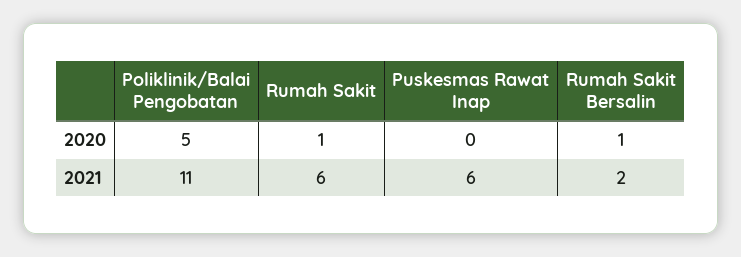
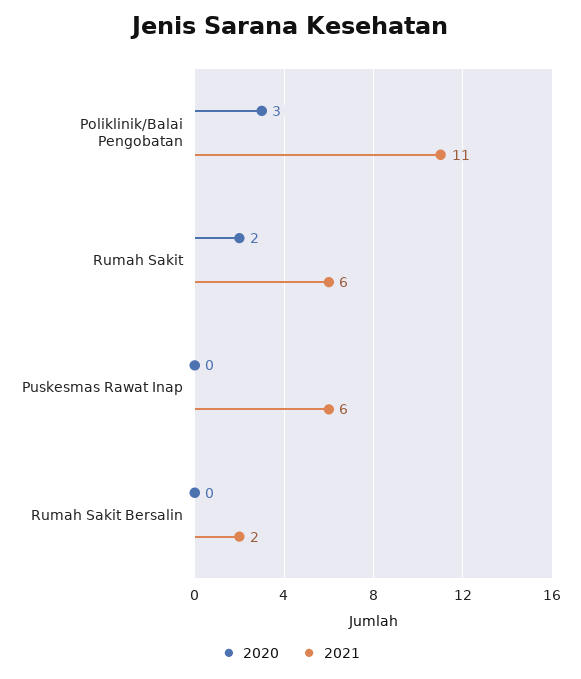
  {
    "2020": {
-     "Poliklinik/Balai Pengobatan": 5,
+     "Poliklinik/Balai Pengobatan": 3,
-     "Rumah Sakit": 1,
+     "Rumah Sakit": 2,
      "Puskesmas Rawat Inap": 0,
-     "Rumah Sakit Bersalin": 1
+     "Rumah Sakit Bersalin": 0
    },
    "2021": {
      "Poliklinik/Balai Pengobatan": 11,
      "Rumah Sakit": 6,
      "Puskesmas Rawat Inap": 6,
      "Rumah Sakit Bersalin": 2
    }
  }

